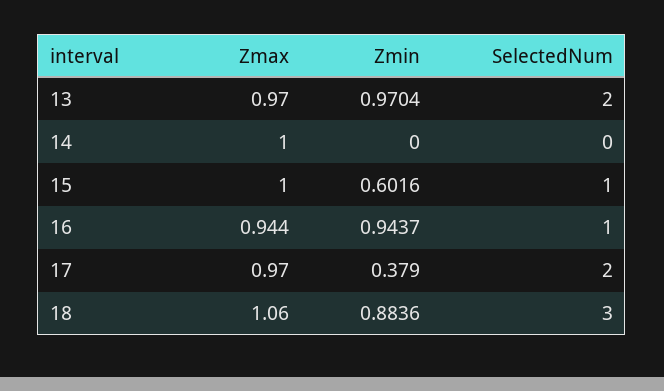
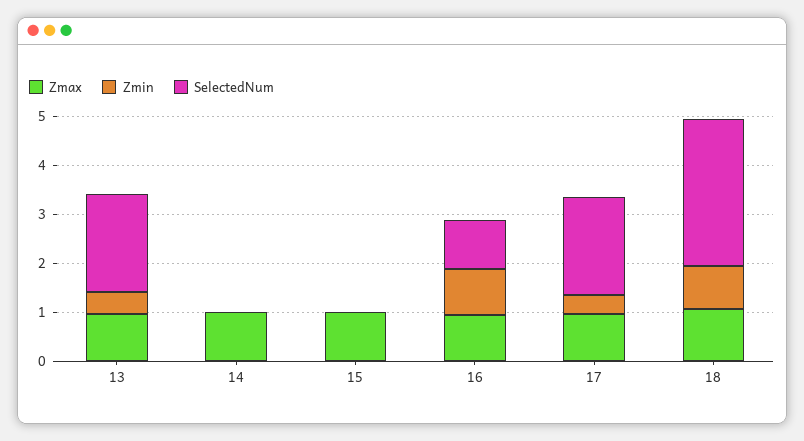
  {
    "Zmax": {
      "13": 0.97,
      "14": 1,
      "15": 1,
      "16": 0.944,
      "17": 0.97,
      "18": 1.06
    },
    "Zmin": {
-     "13": 0.9704,
+     "13": 0.4,
      "14": 0,
-     "15": 0.6016,
+     "15": 0,
      "16": 0.9437,
      "17": 0.379,
      "18": 0.8836
    },
    "SelectedNum": {
      "13": 2,
      "14": 0,
-     "15": 1,
+     "15": 0,
      "16": 1,
      "17": 2,
      "18": 3
    }
  }

